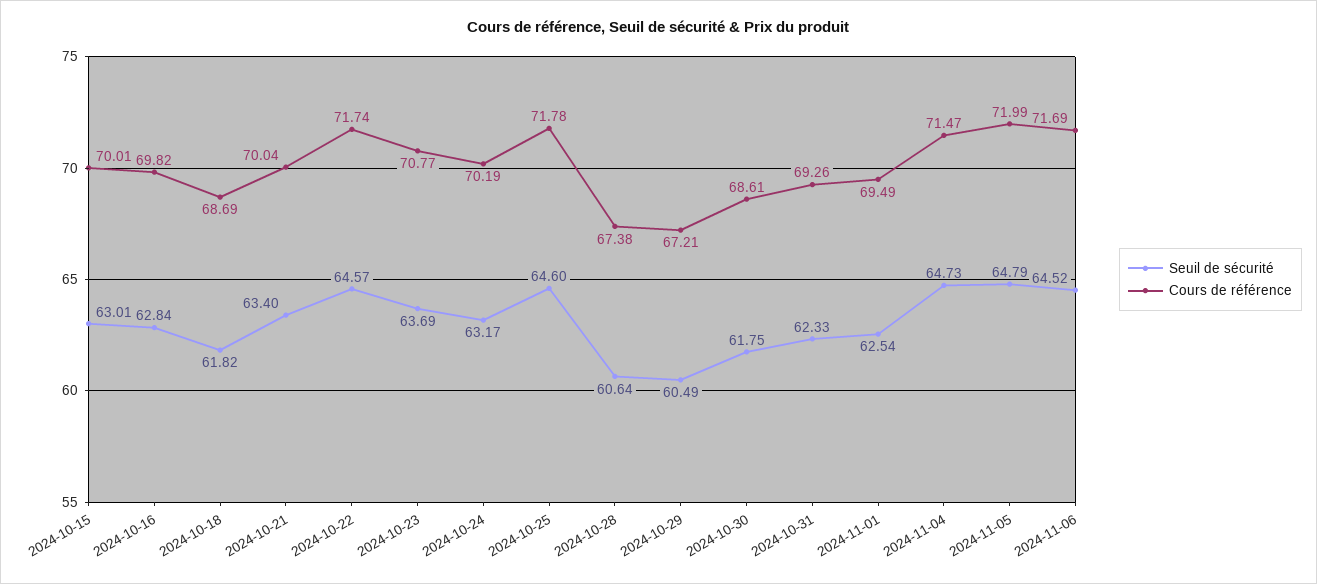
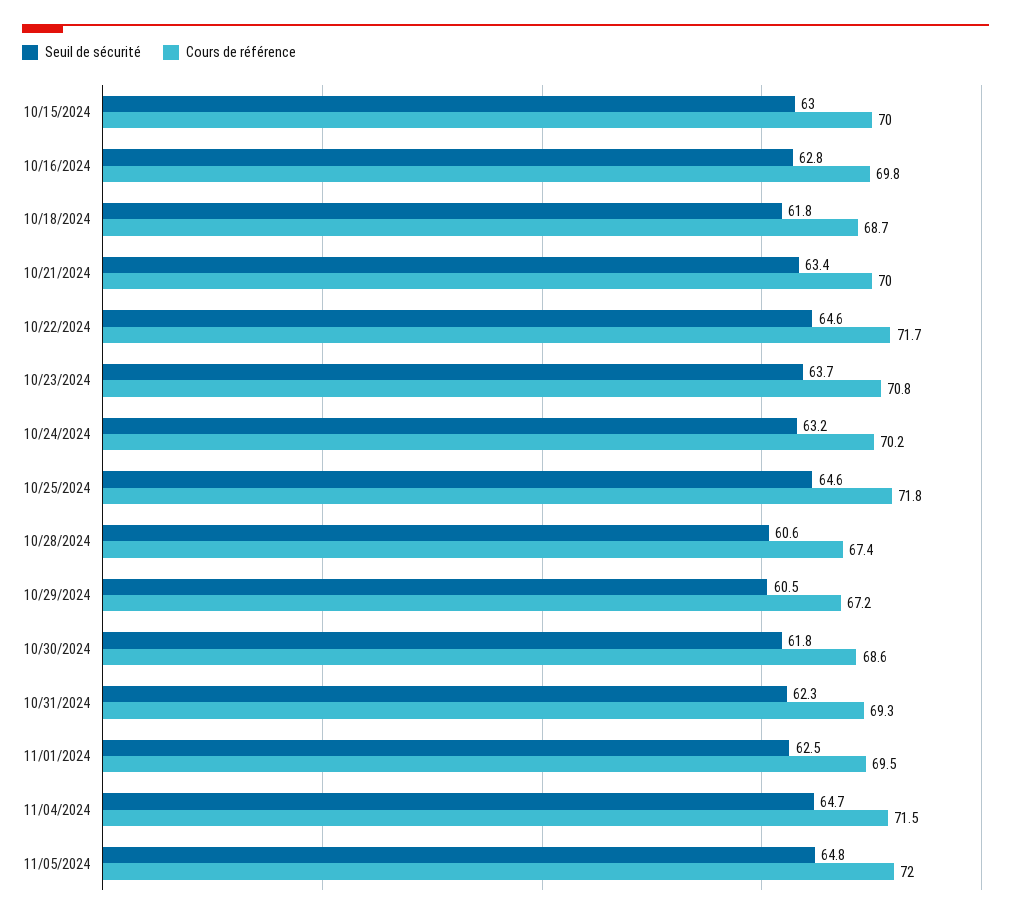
  {
    "Seuil de sécurité": {
      "2024-10-15": 63.01,
      "2024-10-16": 62.84,
      "2024-10-18": 61.82,
      "2024-10-21": 63.4,
      "2024-10-22": 64.57,
      "2024-10-23": 63.69,
      "2024-10-24": 63.17,
      "2024-10-25": 64.6,
      "2024-10-28": 60.64,
      "2024-10-29": 60.49,
      "2024-10-30": 61.75,
      "2024-10-31": 62.33,
      "2024-11-01": 62.54,
      "2024-11-04": 64.73,
-     "2024-11-05": 64.79,
+     "2024-11-05": 64.79
-     "2024-11-06": 64.52
    },
    "Cours de référence": {
      "2024-10-15": 70.01,
      "2024-10-16": 69.82,
      "2024-10-18": 68.69,
      "2024-10-21": 70.04,
      "2024-10-22": 71.74,
      "2024-10-23": 70.77,
      "2024-10-24": 70.19,
      "2024-10-25": 71.78,
      "2024-10-28": 67.38,
      "2024-10-29": 67.21,
      "2024-10-30": 68.61,
      "2024-10-31": 69.26,
      "2024-11-01": 69.49,
      "2024-11-04": 71.47,
-     "2024-11-05": 71.99,
+     "2024-11-05": 71.99
-     "2024-11-06": 71.69
    }
  }

